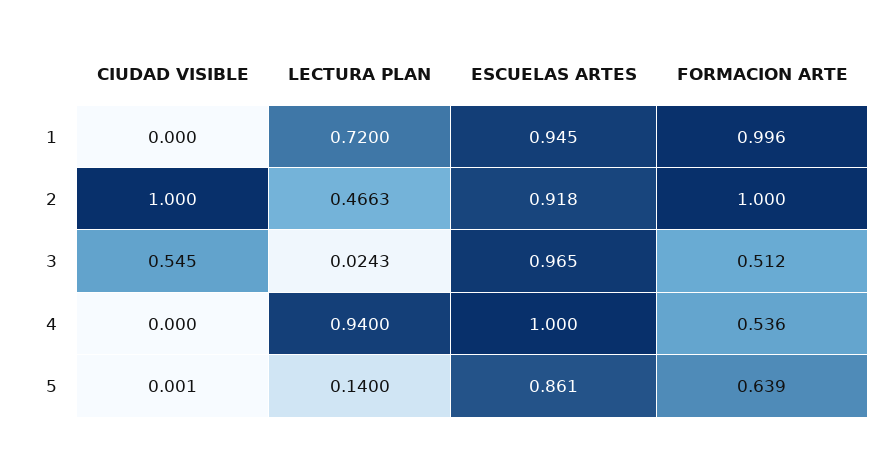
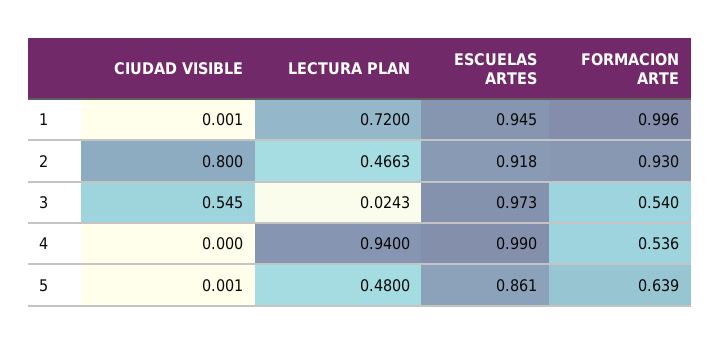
  {
    "CIUDAD VISIBLE": {
-     "1": 0,
+     "1": 0.001,
-     "2": 1,
+     "2": 0.8,
      "3": 0.545,
      "4": 0,
      "5": 0.001
    },
    "LECTURA PLAN": {
      "1": 0.72,
      "2": 0.4663,
      "3": 0.0243,
      "4": 0.94,
-     "5": 0.14
+     "5": 0.48
    },
    "ESCUELAS ARTES": {
      "1": 0.945,
      "2": 0.918,
-     "3": 0.965,
+     "3": 0.973,
-     "4": 1,
+     "4": 0.99,
      "5": 0.861
    },
    "FORMACION ARTE": {
      "1": 0.996,
-     "2": 1,
+     "2": 0.93,
-     "3": 0.512,
+     "3": 0.54,
      "4": 0.536,
      "5": 0.639
    }
  }

